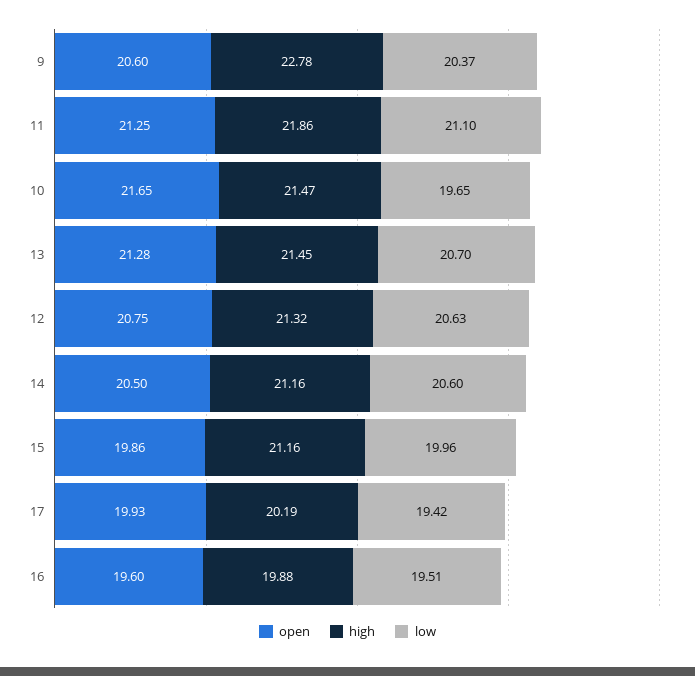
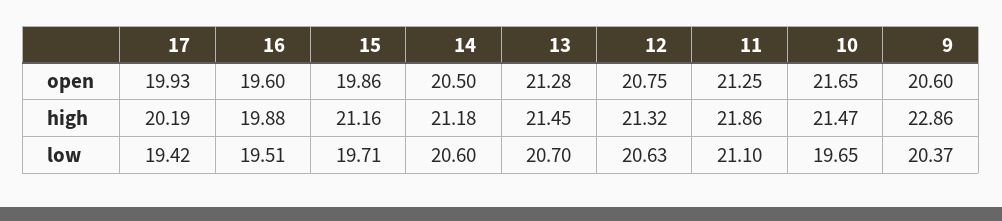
  {
    "open": {
      "9": 20.6,
      "11": 21.25,
      "10": 21.65,
      "13": 21.28,
      "12": 20.75,
      "14": 20.5,
      "15": 19.86,
      "17": 19.93,
      "16": 19.6
    },
    "high": {
-     "9": 22.78,
+     "9": 22.86,
      "11": 21.86,
      "10": 21.47,
      "13": 21.45,
      "12": 21.32,
-     "14": 21.16,
+     "14": 21.18,
      "15": 21.16,
      "17": 20.19,
      "16": 19.88
    },
    "low": {
      "9": 20.37,
      "11": 21.1,
      "10": 19.65,
      "13": 20.7,
      "12": 20.63,
      "14": 20.6,
-     "15": 19.96,
+     "15": 19.71,
      "17": 19.42,
      "16": 19.51
    }
  }

